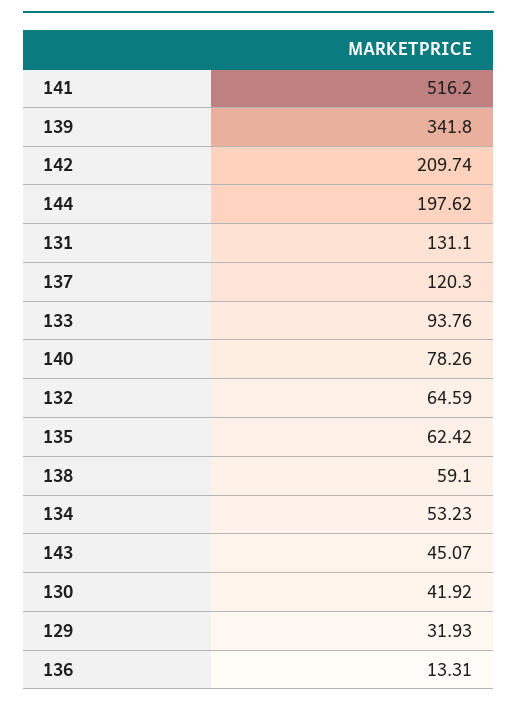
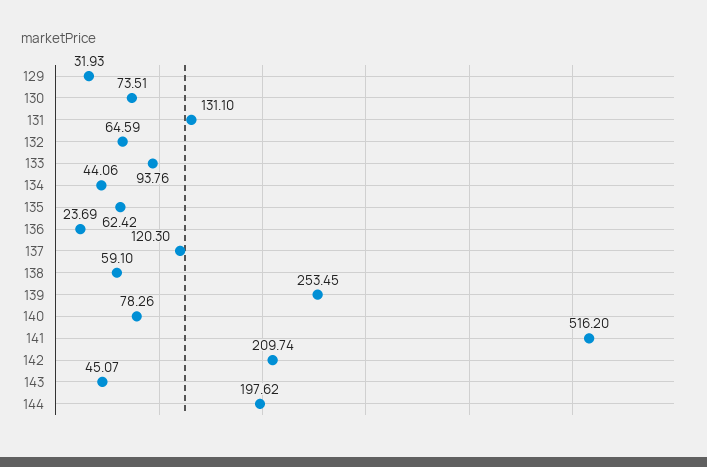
  {
    "141": 516.2,
-   "139": 341.8,
+   "139": 253.45,
    "142": 209.74,
    "144": 197.62,
    "131": 131.1,
    "137": 120.3,
    "133": 93.76,
    "140": 78.26,
    "132": 64.59,
    "135": 62.42,
    "138": 59.1,
-   "134": 53.23,
+   "134": 44.06,
    "143": 45.07,
-   "130": 41.92,
+   "130": 73.51,
    "129": 31.93,
-   "136": 13.31
+   "136": 23.69
  }

